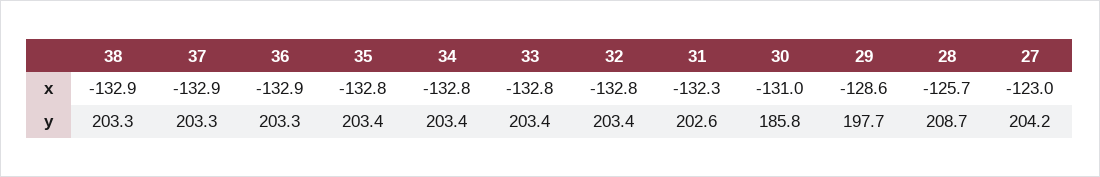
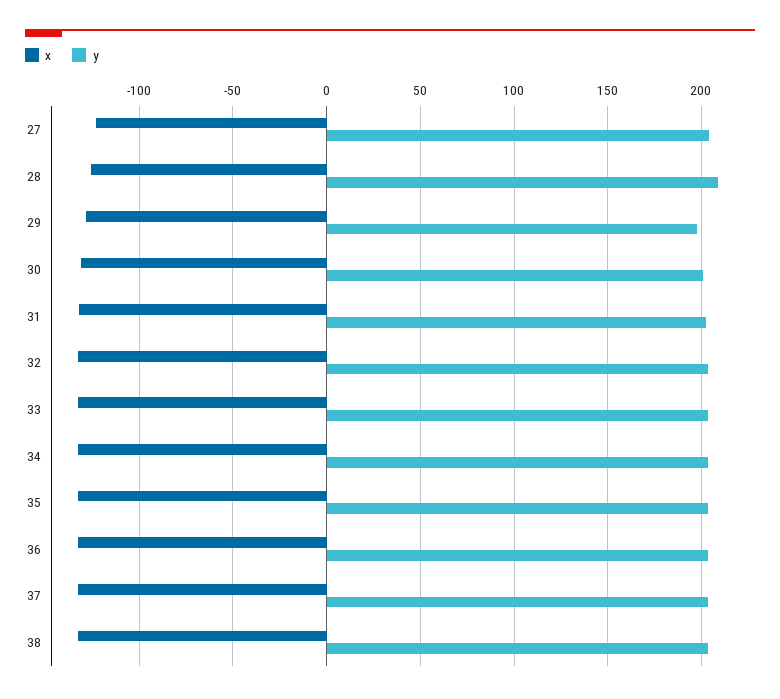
  {
    "x": {
      "38": -132.9,
      "37": -132.9,
      "36": -132.9,
      "35": -132.8,
      "34": -132.8,
      "33": -132.8,
      "32": -132.8,
      "31": -132.3,
      "30": -131,
      "29": -128.6,
      "28": -125.7,
      "27": -123
    },
    "y": {
      "38": 203.3,
      "37": 203.3,
      "36": 203.3,
      "35": 203.4,
      "34": 203.4,
      "33": 203.4,
      "32": 203.4,
      "31": 202.6,
-     "30": 185.8,
+     "30": 200,
      "29": 197.7,
      "28": 208.7,
      "27": 204.2
    }
  }

